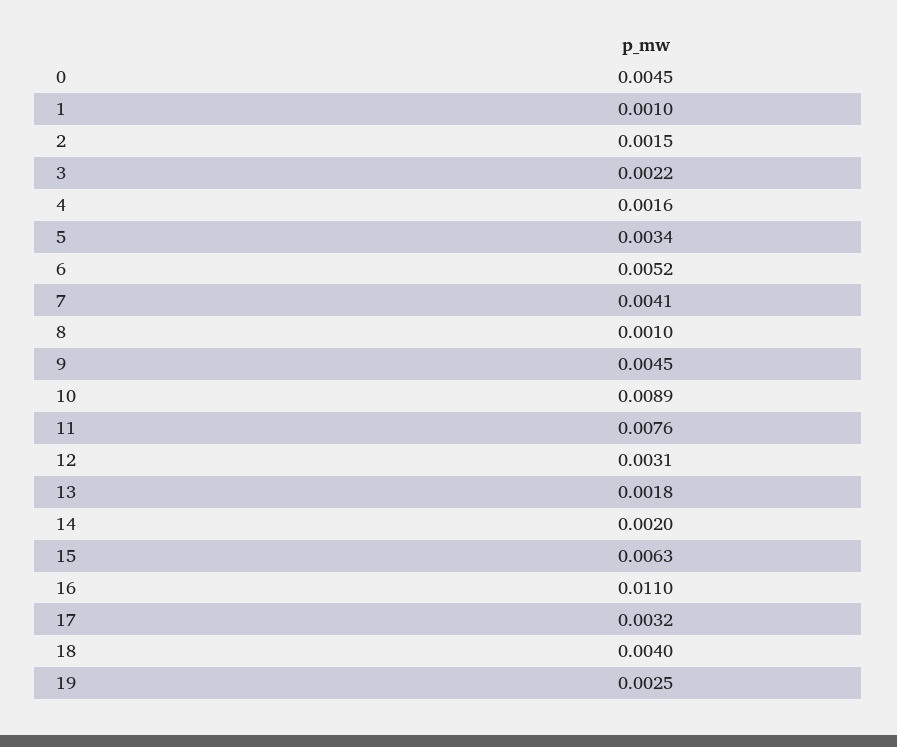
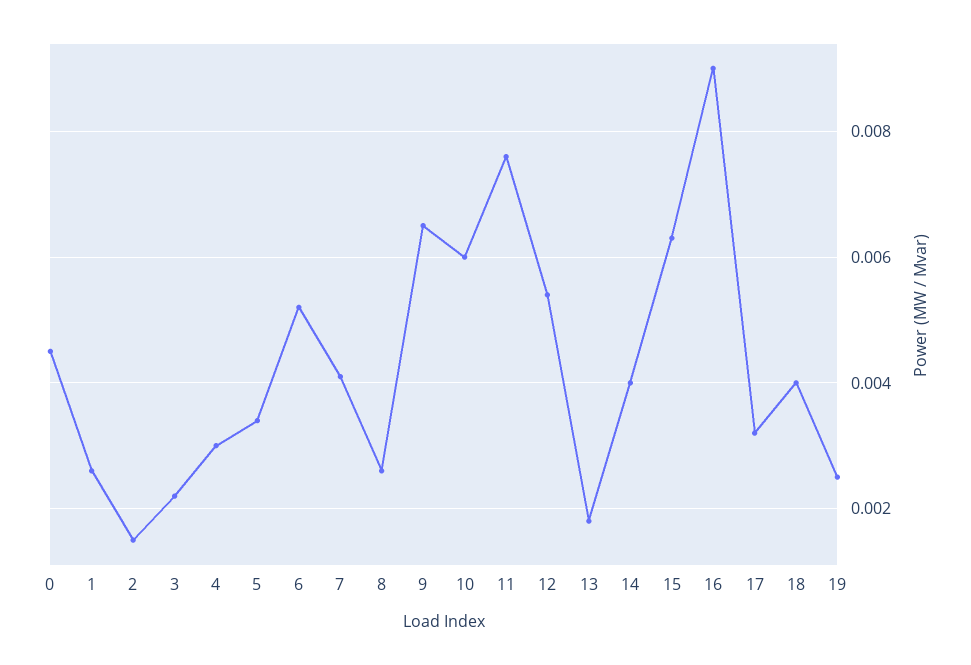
  {
    "0": 0.0045,
-   "1": 0.001,
+   "1": 0.0025,
    "2": 0.0015,
    "3": 0.0022,
-   "4": 0.0016,
+   "4": 0.003,
    "5": 0.0034,
    "6": 0.0052,
    "7": 0.0041,
-   "8": 0.001,
+   "8": 0.0025,
-   "9": 0.0045,
+   "9": 0.0065,
-   "10": 0.0089,
+   "10": 0.006,
    "11": 0.0076,
-   "12": 0.0031,
+   "12": 0.0055,
    "13": 0.0018,
-   "14": 0.002,
+   "14": 0.004,
    "15": 0.0063,
-   "16": 0.011,
+   "16": 0.009,
    "17": 0.0032,
    "18": 0.004,
    "19": 0.0025
  }

